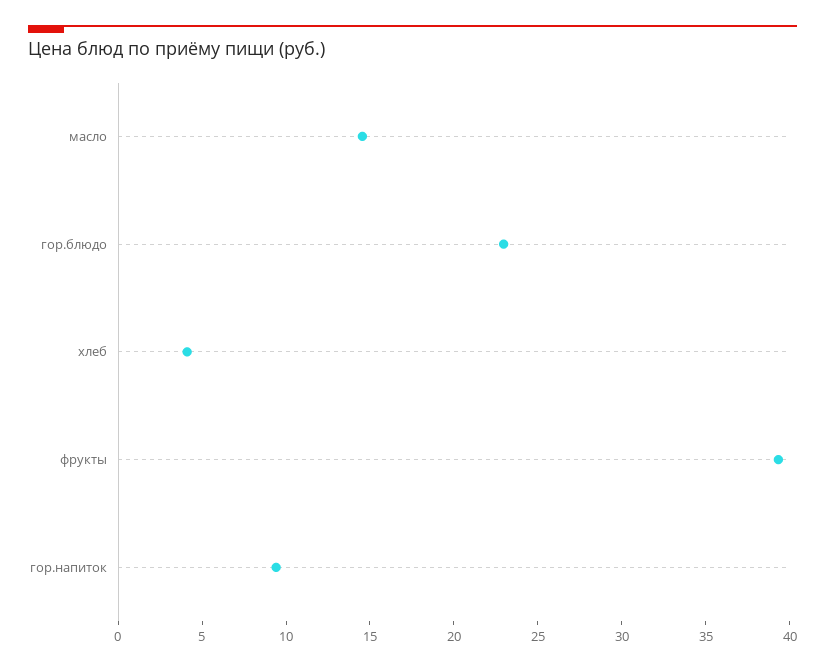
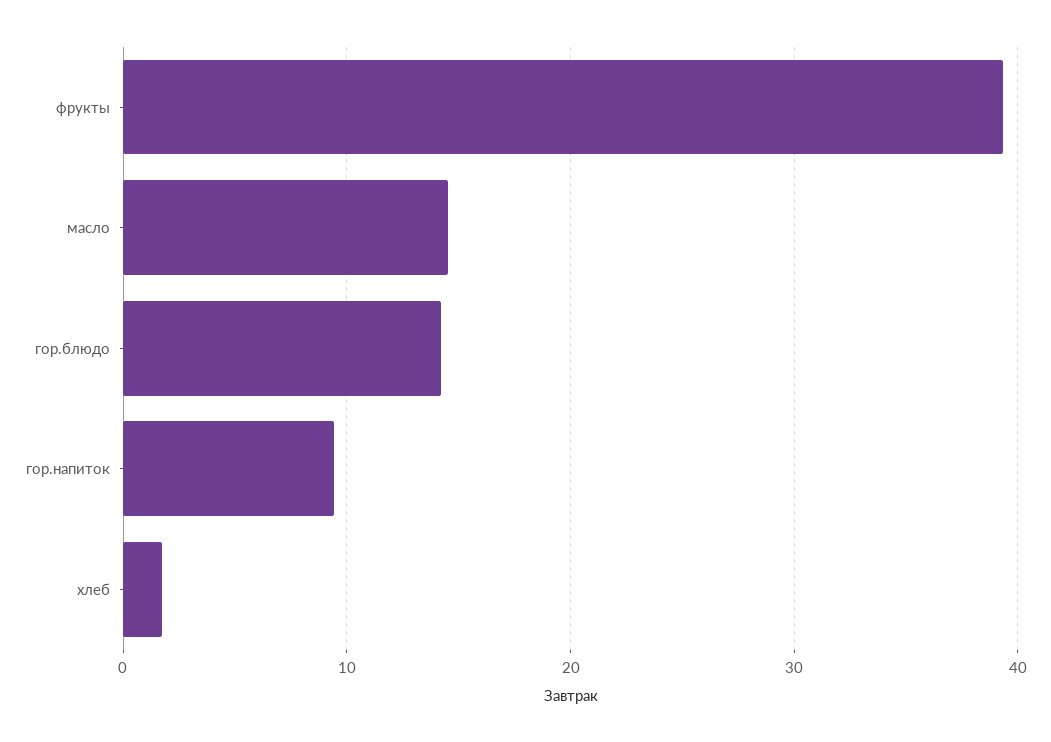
  {
    "масло": 15,
-   "гор.блюдо": 23,
+   "гор.блюдо": 14,
-   "хлеб": 4,
+   "хлеб": 2,
    "фрукты": 39,
    "гор.напиток": 9
  }

